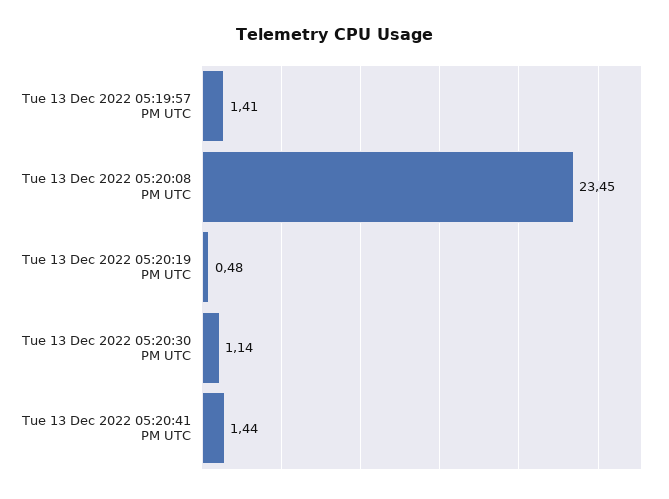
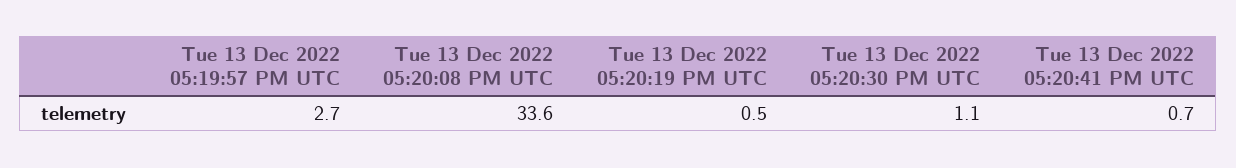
  {
-   "Tue 13 Dec 2022 05:19:57 PM UTC": 1.41,
+   "Tue 13 Dec 2022 05:19:57 PM UTC": 2.7,
-   "Tue 13 Dec 2022 05:20:08 PM UTC": 23.45,
+   "Tue 13 Dec 2022 05:20:08 PM UTC": 33.6,
    "Tue 13 Dec 2022 05:20:19 PM UTC": 0.48,
    "Tue 13 Dec 2022 05:20:30 PM UTC": 1.14,
-   "Tue 13 Dec 2022 05:20:41 PM UTC": 1.44
+   "Tue 13 Dec 2022 05:20:41 PM UTC": 0.7
  }

